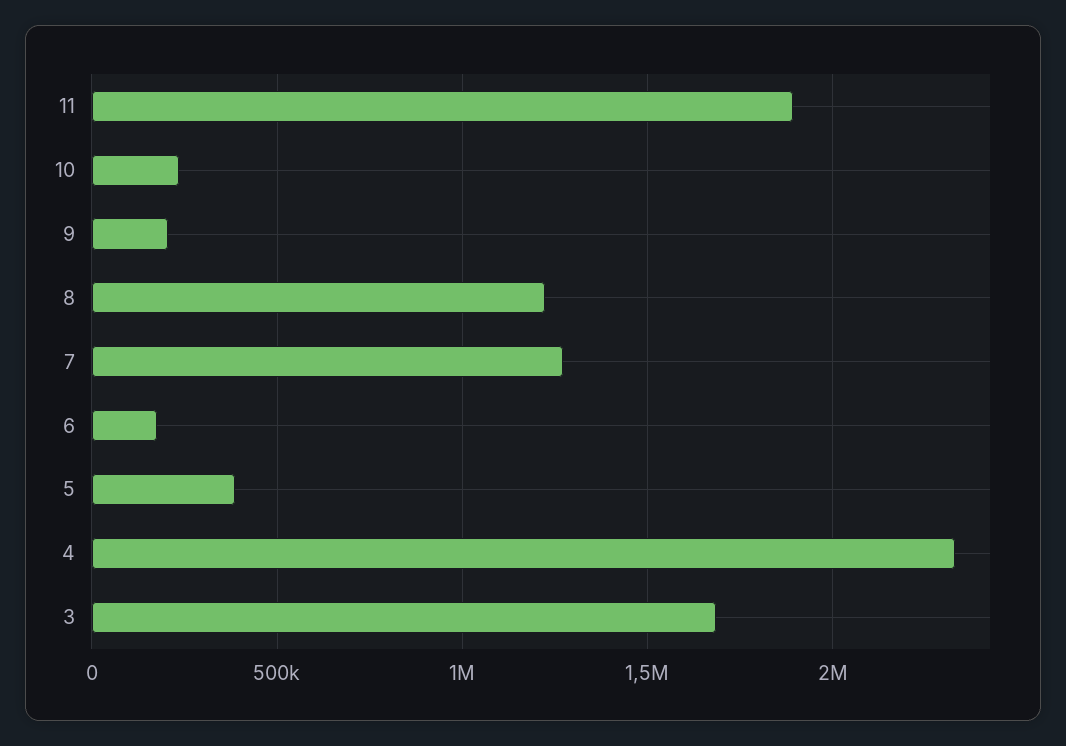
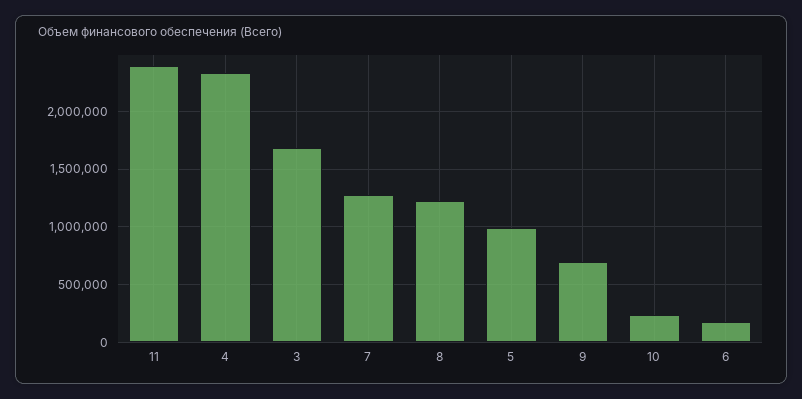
  {
-   "11": 1900000,
+   "11": 2400000,
    "10": 250000,
-   "9": 200000,
+   "9": 700000,
    "8": 1200000,
    "7": 1250000,
    "6": 200000,
-   "5": 400000,
+   "5": 1000000,
    "4": 2350000,
    "3": 1700000
  }

